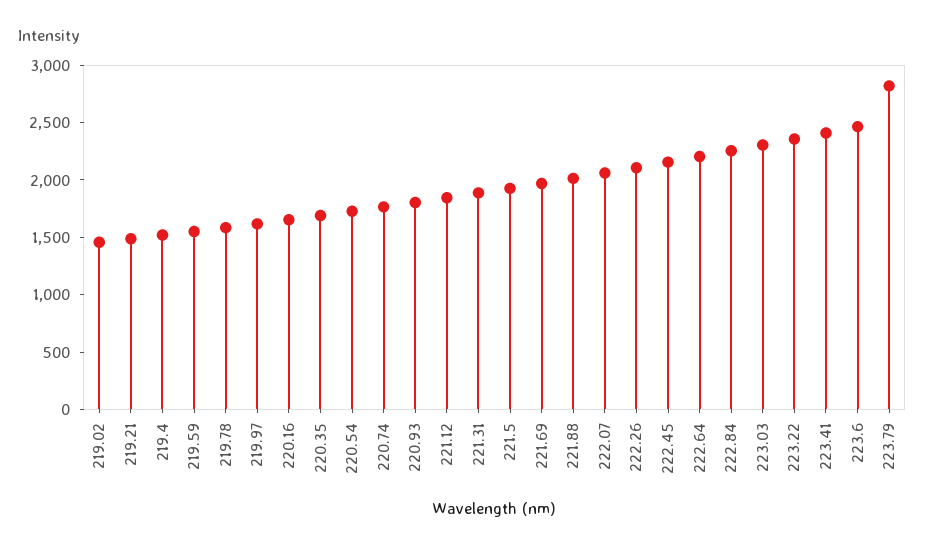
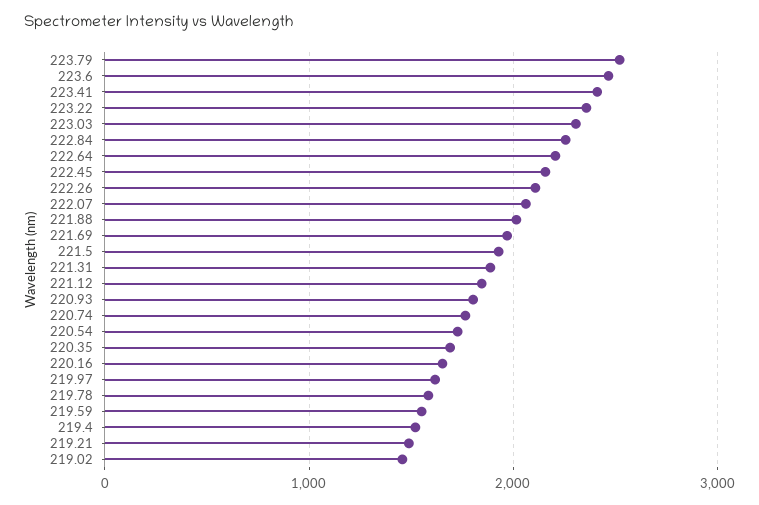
  {
    "219.02": 1500,
    "219.21": 1500,
    "219.4": 1500,
    "219.59": 1600,
    "219.78": 1600,
    "219.97": 1600,
    "220.16": 1700,
    "220.35": 1700,
    "220.54": 1700,
    "220.74": 1800,
    "220.93": 1800,
    "221.12": 1800,
    "221.31": 1900,
    "221.5": 1900,
    "221.69": 2000,
    "221.88": 2000,
    "222.07": 2100,
    "222.26": 2100,
    "222.45": 2200,
    "222.64": 2200,
    "222.84": 2300,
    "223.03": 2300,
    "223.22": 2400,
    "223.41": 2400,
    "223.6": 2500,
-   "223.79": 2800
+   "223.79": 2500
  }

